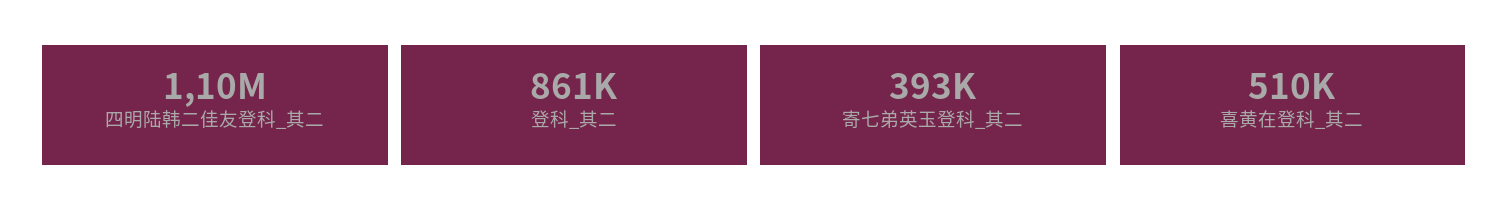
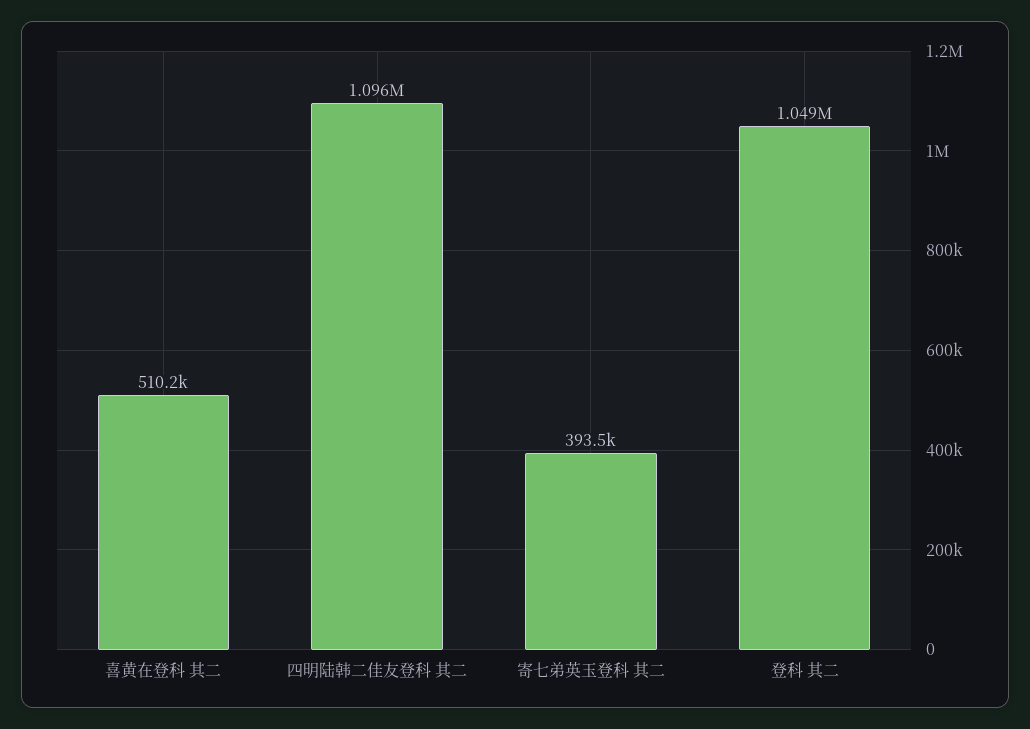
  {
    "四明陆韩二佳友登科_其二": 1096000,
-   "登科_其二": 861000,
+   "登科_其二": 1049000,
    "寄七弟英玉登科_其二": 393500,
    "喜黄在登科_其二": 510200
  }

